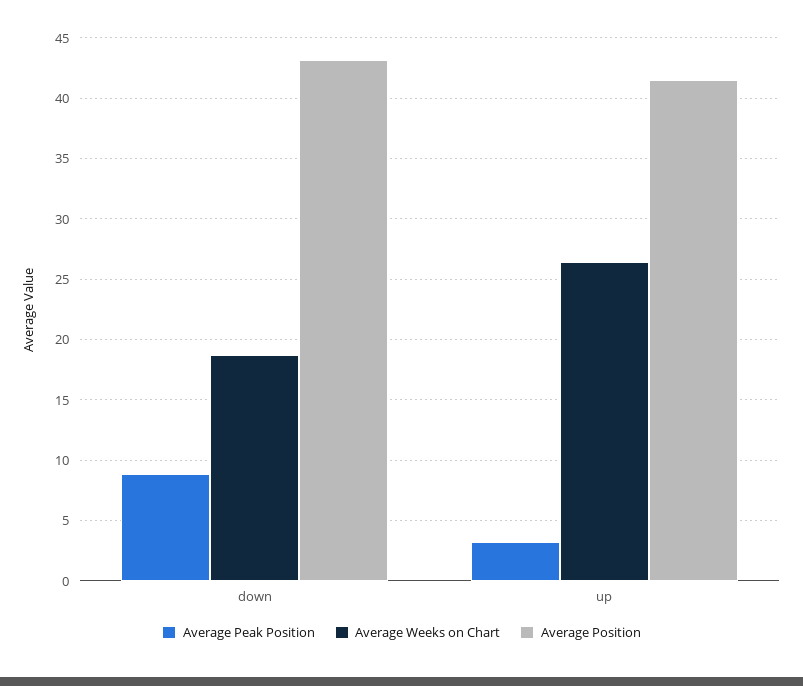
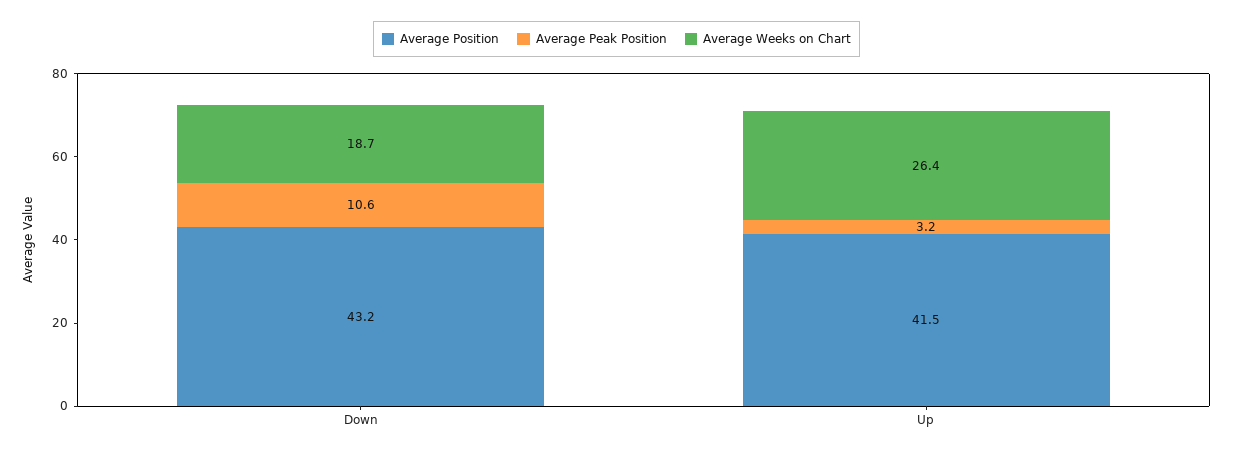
  {
    "Average Peak Position": {
-     "down": 9,
+     "down": 10.6,
      "up": 3.2
    },
    "Average Weeks on Chart": {
      "down": 18.7,
      "up": 26.4
    },
    "Average Position": {
      "down": 43.2,
      "up": 41.5
    }
  }

